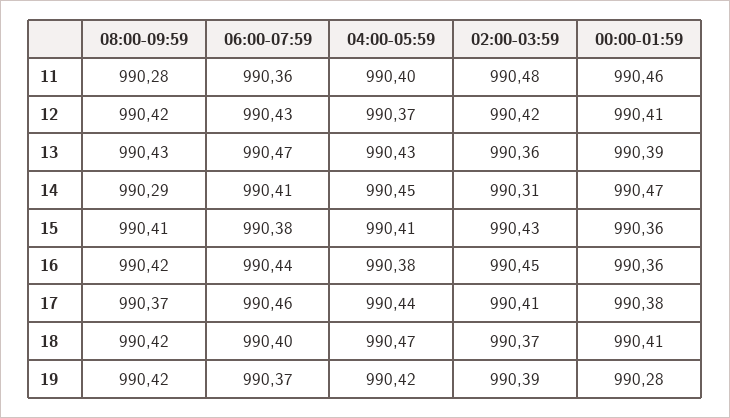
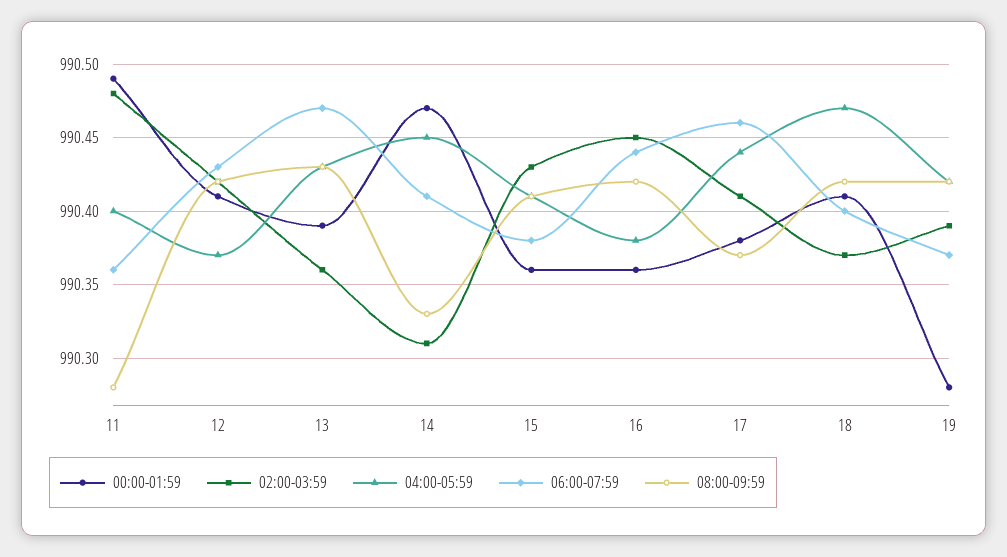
  {
    "08:00-09:59": {
      "11": 990.28,
      "12": 990.42,
      "13": 990.43,
-     "14": 990.29,
+     "14": 990.33,
      "15": 990.41,
      "16": 990.42,
      "17": 990.37,
      "18": 990.42,
      "19": 990.42
    },
    "06:00-07:59": {
      "11": 990.36,
      "12": 990.43,
      "13": 990.47,
      "14": 990.41,
      "15": 990.38,
      "16": 990.44,
      "17": 990.46,
      "18": 990.4,
      "19": 990.37
    },
    "04:00-05:59": {
      "11": 990.4,
      "12": 990.37,
      "13": 990.43,
      "14": 990.45,
      "15": 990.41,
      "16": 990.38,
      "17": 990.44,
      "18": 990.47,
      "19": 990.42
    },
    "02:00-03:59": {
      "11": 990.48,
      "12": 990.42,
      "13": 990.36,
      "14": 990.31,
      "15": 990.43,
      "16": 990.45,
      "17": 990.41,
      "18": 990.37,
      "19": 990.39
    },
    "00:00-01:59": {
-     "11": 990.46,
+     "11": 990.49,
      "12": 990.41,
      "13": 990.39,
      "14": 990.47,
      "15": 990.36,
      "16": 990.36,
      "17": 990.38,
      "18": 990.41,
      "19": 990.28
    }
  }

